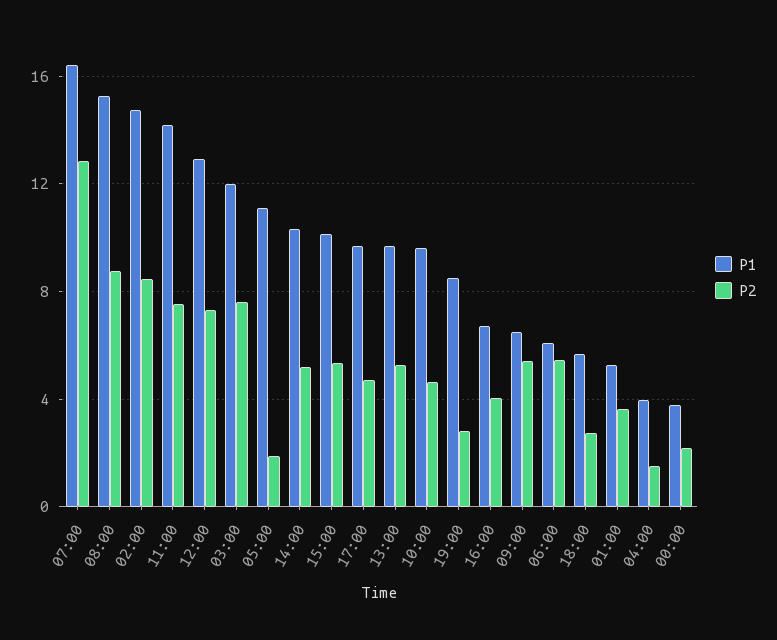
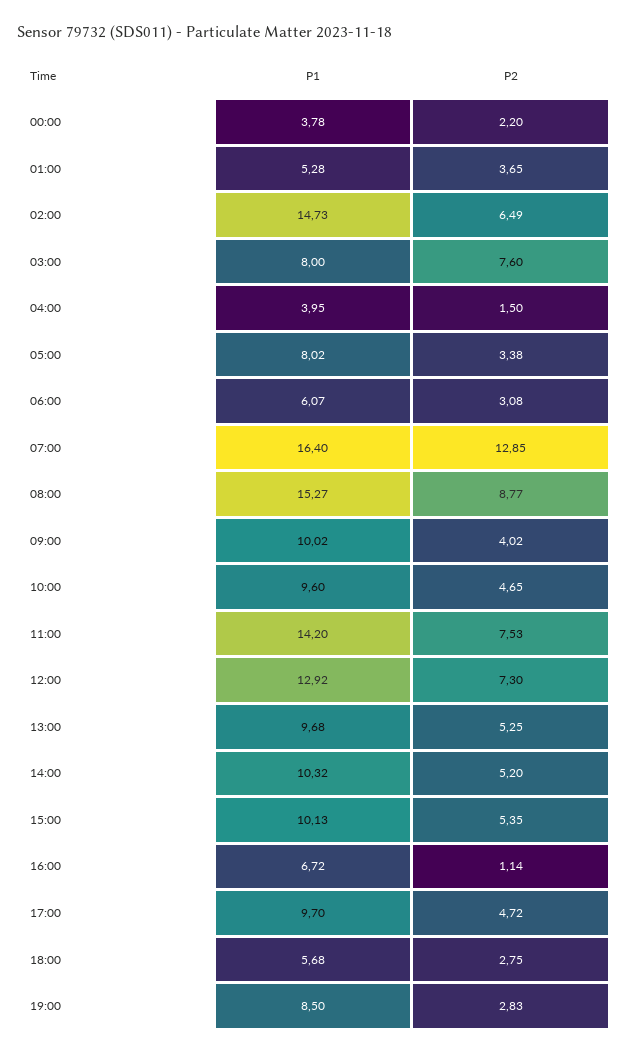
  {
    "P1": {
      "07:00": 16.4,
      "08:00": 15.27,
      "02:00": 14.73,
      "11:00": 14.2,
      "12:00": 12.92,
-     "03:00": 12,
+     "03:00": 8,
-     "05:00": 11,
+     "05:00": 8.02,
      "14:00": 10.32,
      "15:00": 10.13,
      "17:00": 9.7,
      "13:00": 9.68,
      "10:00": 9.6,
      "19:00": 8.5,
      "16:00": 6.72,
-     "09:00": 6.5,
+     "09:00": 10.02,
      "06:00": 6.07,
      "18:00": 5.68,
      "01:00": 5.28,
      "04:00": 3.95,
      "00:00": 3.78
    },
    "P2": {
      "07:00": 12.85,
      "08:00": 8.77,
-     "02:00": 8.5,
+     "02:00": 6.49,
      "11:00": 7.53,
      "12:00": 7.3,
      "03:00": 7.6,
-     "05:00": 2,
+     "05:00": 3.38,
      "14:00": 5.2,
      "15:00": 5.35,
      "17:00": 4.72,
      "13:00": 5.25,
      "10:00": 4.65,
      "19:00": 2.83,
-     "16:00": 4,
+     "16:00": 1.14,
-     "09:00": 5.5,
+     "09:00": 4.02,
-     "06:00": 5.5,
+     "06:00": 3.08,
      "18:00": 2.75,
      "01:00": 3.65,
      "04:00": 1.5,
      "00:00": 2.2
    }
  }

